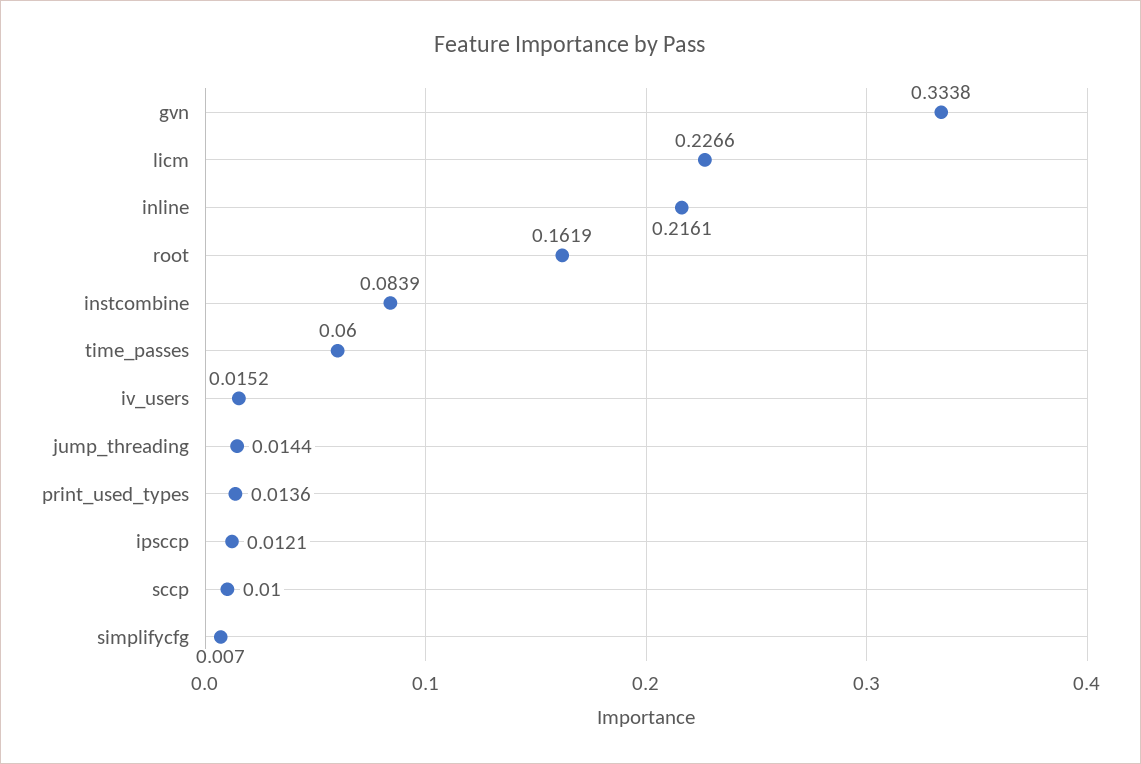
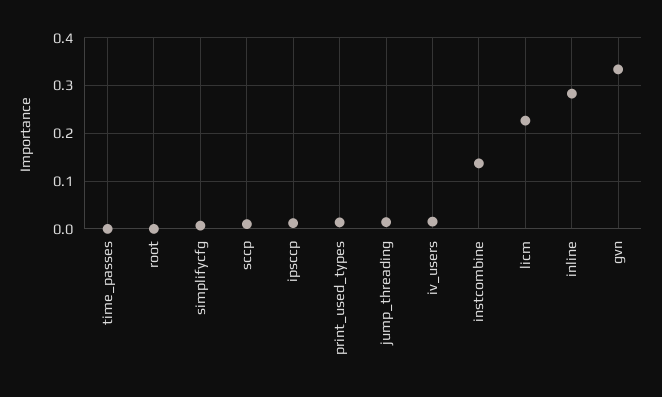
  {
    "gvn": 0.3338,
    "licm": 0.2266,
-   "inline": 0.2161,
+   "inline": 0.28,
-   "root": 0.1619,
+   "root": 0,
-   "instcombine": 0.0839,
+   "instcombine": 0.14,
-   "time_passes": 0.06,
+   "time_passes": 0,
    "iv_users": 0.0152,
    "jump_threading": 0.0144,
    "print_used_types": 0.0136,
    "ipsccp": 0.0121,
    "sccp": 0.01,
    "simplifycfg": 0.007
  }

